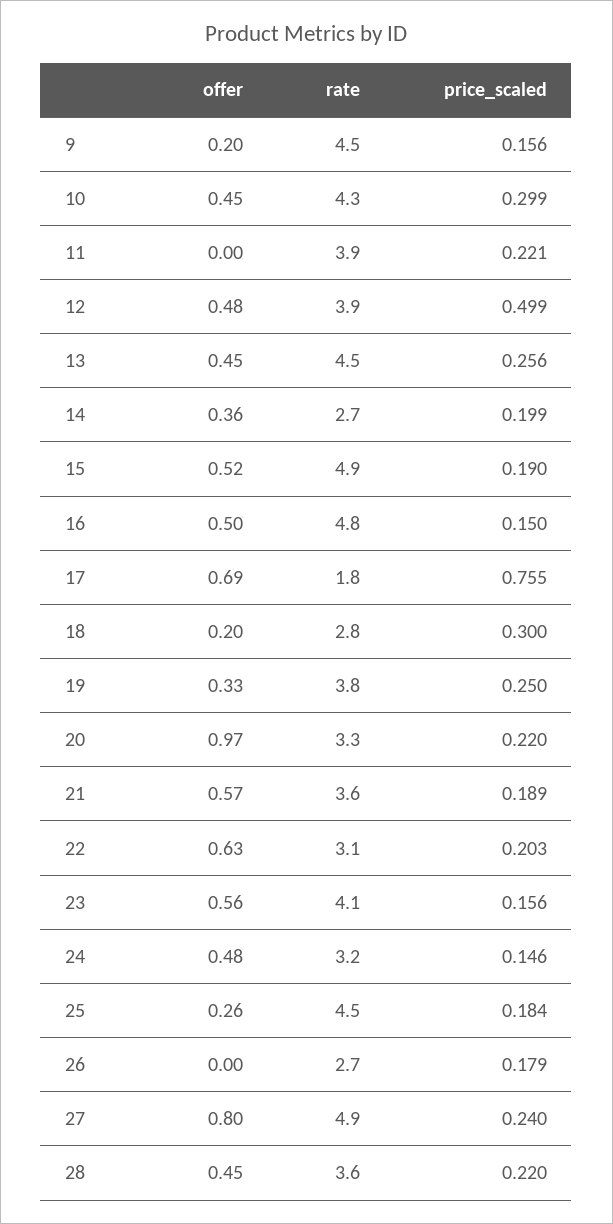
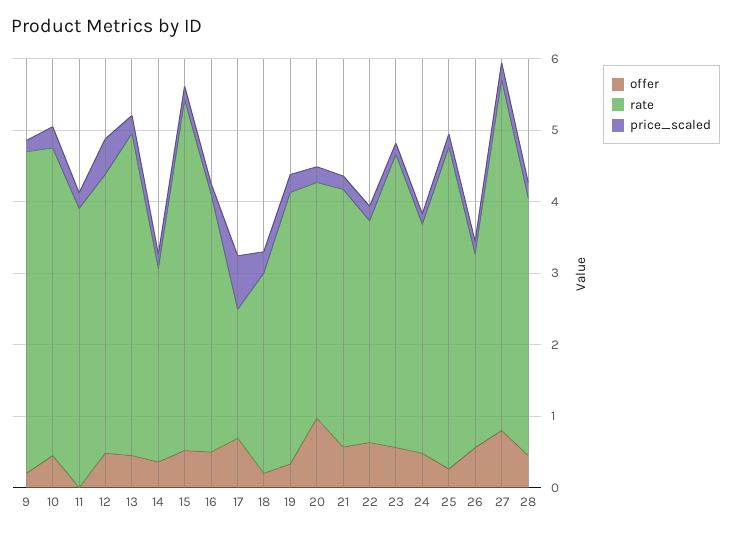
  {
    "offer": {
      "9": 0.2,
      "10": 0.45,
      "11": 0,
      "12": 0.48,
      "13": 0.45,
      "14": 0.36,
      "15": 0.52,
      "16": 0.5,
      "17": 0.69,
      "18": 0.2,
      "19": 0.33,
      "20": 0.97,
      "21": 0.57,
      "22": 0.63,
      "23": 0.56,
      "24": 0.48,
      "25": 0.26,
-     "26": 0,
+     "26": 0.6,
      "27": 0.8,
      "28": 0.45
    },
    "rate": {
      "9": 4.5,
      "10": 4.3,
      "11": 3.9,
      "12": 3.9,
      "13": 4.5,
      "14": 2.7,
      "15": 4.9,
-     "16": 4.8,
+     "16": 3.6,
      "17": 1.8,
      "18": 2.8,
      "19": 3.8,
      "20": 3.3,
      "21": 3.6,
      "22": 3.1,
      "23": 4.1,
      "24": 3.2,
      "25": 4.5,
      "26": 2.7,
      "27": 4.9,
      "28": 3.6
    },
    "price_scaled": {
      "9": 0.156,
      "10": 0.299,
      "11": 0.221,
      "12": 0.499,
      "13": 0.256,
      "14": 0.199,
      "15": 0.19,
      "16": 0.15,
      "17": 0.755,
      "18": 0.3,
      "19": 0.25,
      "20": 0.22,
      "21": 0.189,
      "22": 0.203,
      "23": 0.156,
      "24": 0.146,
      "25": 0.184,
      "26": 0.179,
      "27": 0.24,
      "28": 0.22
    }
  }

